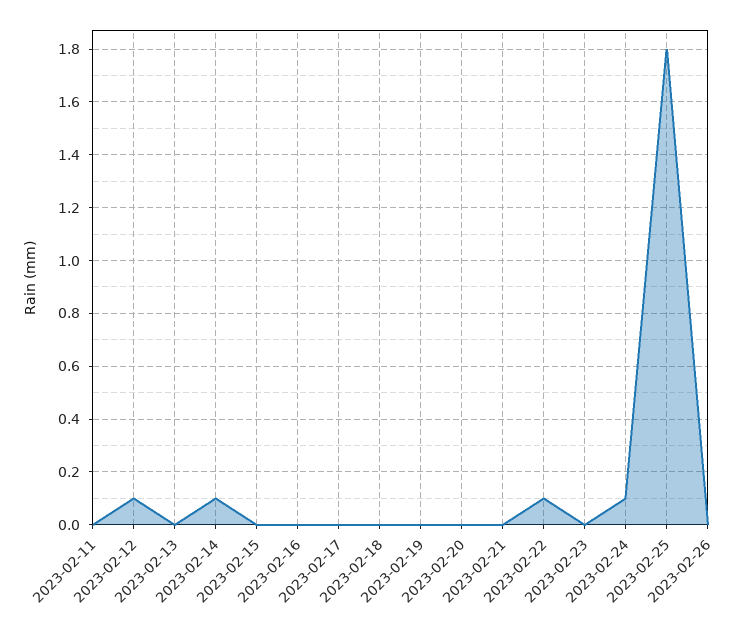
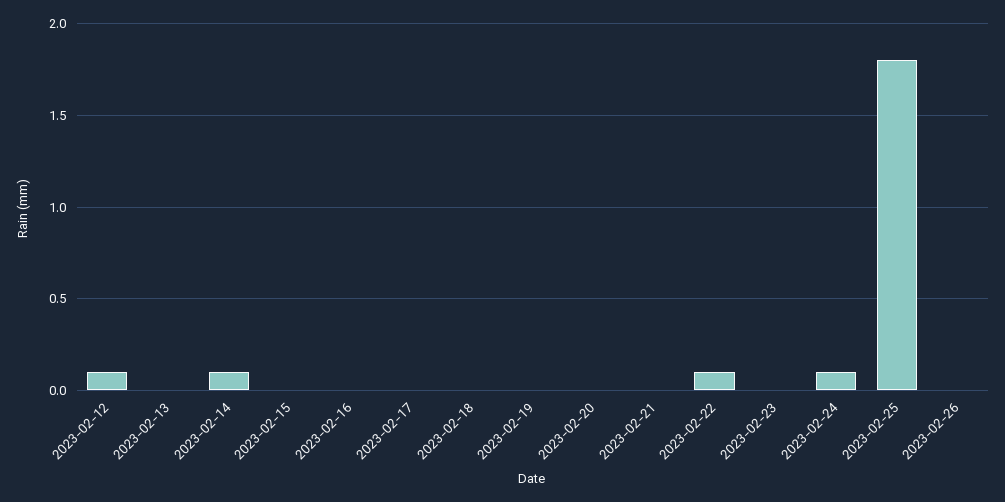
  {
-   "2023-02-11": 0,
    "2023-02-12": 0.1,
    "2023-02-13": 0,
    "2023-02-14": 0.1,
    "2023-02-15": 0,
    "2023-02-16": 0,
    "2023-02-17": 0,
    "2023-02-18": 0,
    "2023-02-19": 0,
    "2023-02-20": 0,
    "2023-02-21": 0,
    "2023-02-22": 0.1,
    "2023-02-23": 0,
    "2023-02-24": 0.1,
    "2023-02-25": 1.8,
    "2023-02-26": 0
  }

